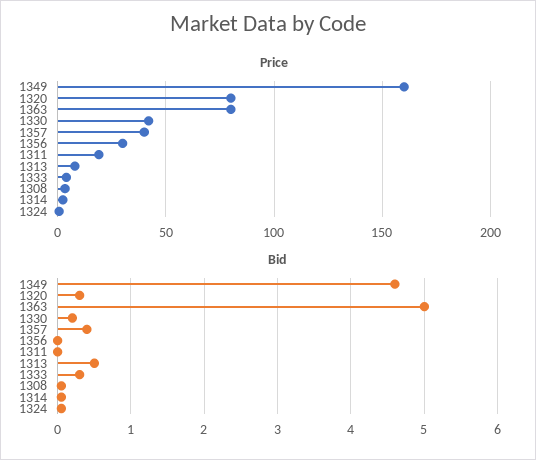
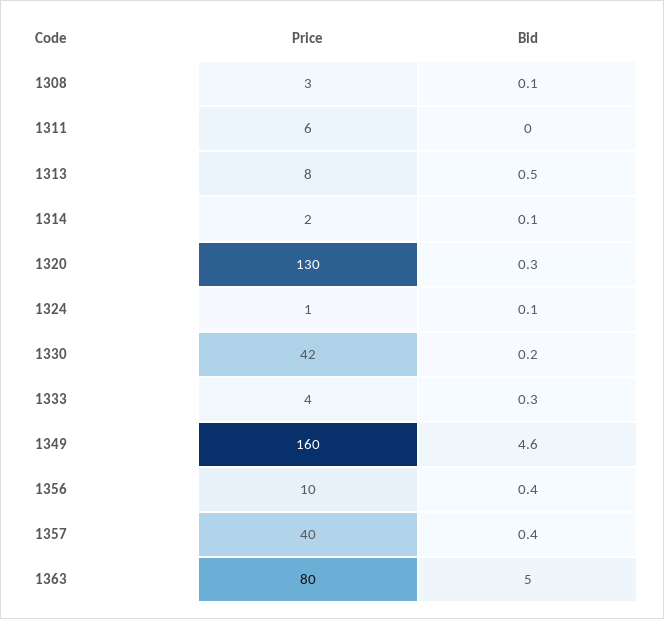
  {
    "Price": {
      "1349": 160,
-     "1320": 80,
+     "1320": 130,
      "1363": 80,
      "1330": 42,
      "1357": 40,
-     "1356": 30,
+     "1356": 10,
-     "1311": 20,
+     "1311": 6,
      "1313": 8,
      "1333": 4,
      "1308": 3,
      "1314": 2,
      "1324": 1
    },
    "Bid": {
      "1349": 4.6,
      "1320": 0.3,
      "1363": 5,
      "1330": 0.2,
      "1357": 0.4,
-     "1356": 0,
+     "1356": 0.4,
      "1311": 0,
      "1313": 0.5,
      "1333": 0.3,
      "1308": 0.1,
      "1314": 0.1,
      "1324": 0.1
    }
  }

